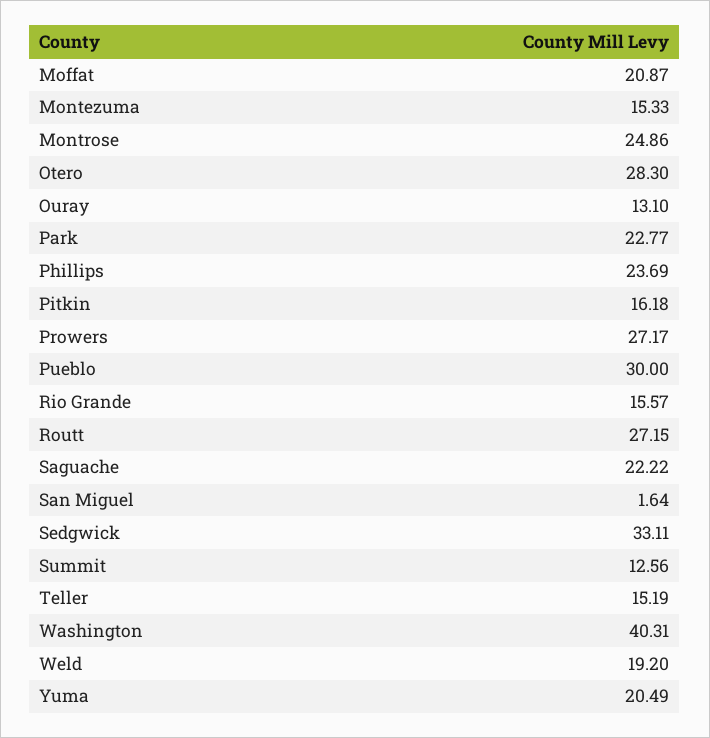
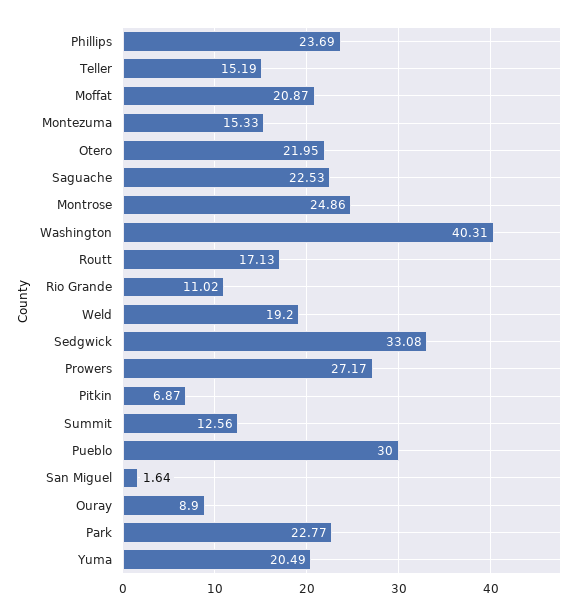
  {
    "Moffat": 20.87,
    "Montezuma": 15.33,
    "Montrose": 24.86,
-   "Otero": 28.3,
+   "Otero": 21.95,
-   "Ouray": 13.1,
+   "Ouray": 8.9,
    "Park": 22.77,
    "Phillips": 23.69,
-   "Pitkin": 16.18,
+   "Pitkin": 6.87,
    "Prowers": 27.17,
    "Pueblo": 30,
-   "Rio Grande": 15.57,
+   "Rio Grande": 11.02,
-   "Routt": 27.15,
+   "Routt": 17.13,
-   "Saguache": 22.22,
+   "Saguache": 22.53,
    "San Miguel": 1.64,
-   "Sedgwick": 33.11,
+   "Sedgwick": 33.08,
    "Summit": 12.56,
    "Teller": 15.19,
    "Washington": 40.31,
    "Weld": 19.2,
    "Yuma": 20.49
  }

